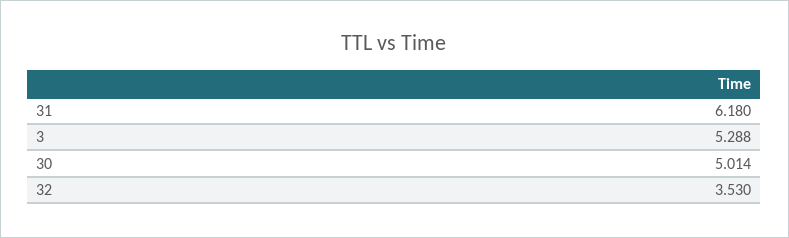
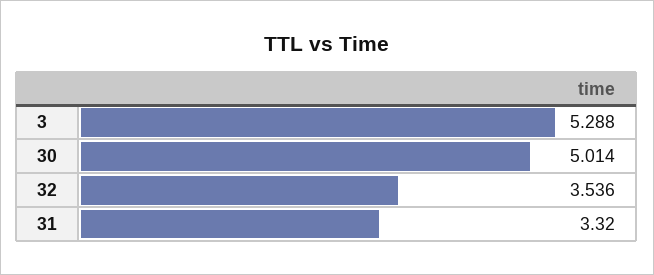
  {
-   "31": 6.18,
+   "31": 3.32,
    "3": 5.288,
    "30": 5.014,
-   "32": 3.53
+   "32": 3.536
  }

